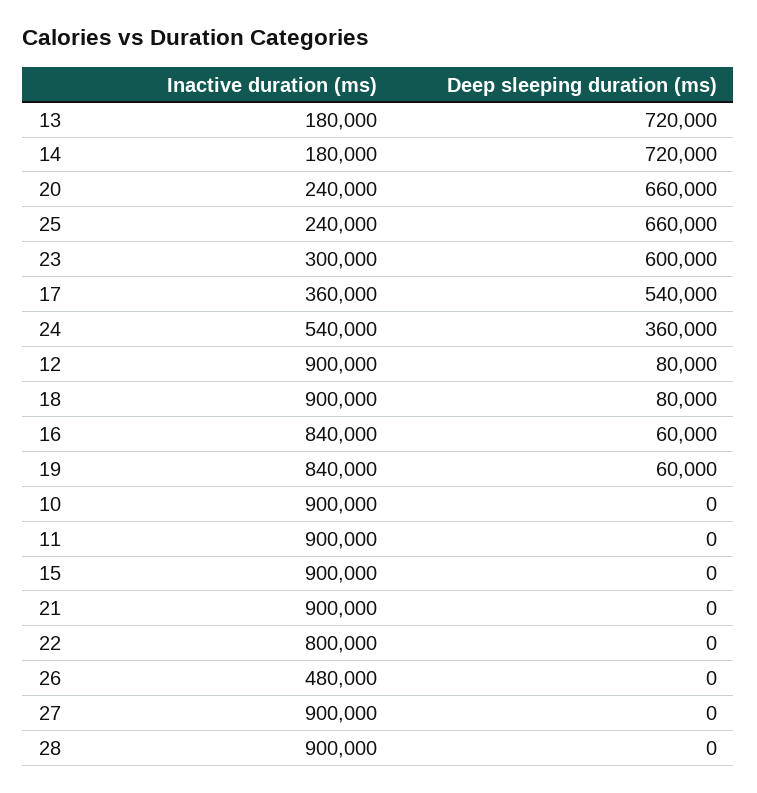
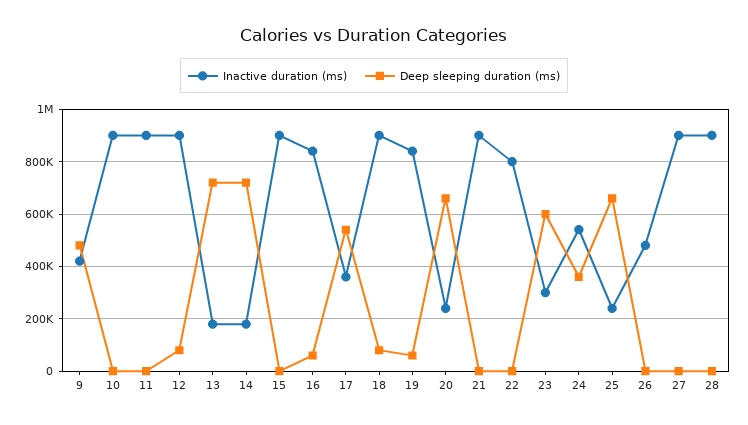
  {
    "Inactive duration (ms)": {
      "13": 180000,
      "14": 180000,
      "20": 240000,
      "25": 240000,
      "23": 300000,
      "17": 360000,
      "24": 540000,
      "12": 900000,
      "18": 900000,
      "16": 840000,
      "19": 840000,
      "10": 900000,
      "11": 900000,
      "15": 900000,
      "21": 900000,
      "22": 800000,
      "26": 480000,
      "27": 900000,
-     "28": 900000
+     "28": 900000,
+     "9": 425000
    },
    "Deep sleeping duration (ms)": {
      "13": 720000,
      "14": 720000,
      "20": 660000,
      "25": 660000,
      "23": 600000,
      "17": 540000,
      "24": 360000,
      "12": 80000,
      "18": 80000,
      "16": 60000,
      "19": 60000,
      "10": 0,
      "11": 0,
      "15": 0,
      "21": 0,
      "22": 0,
      "26": 0,
      "27": 0,
-     "28": 0
+     "28": 0,
+     "9": 475000
    }
  }

